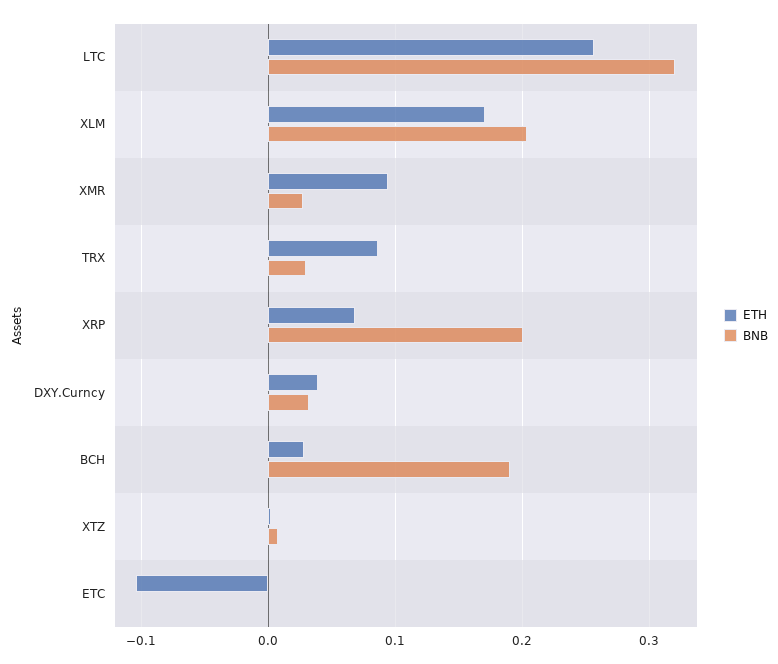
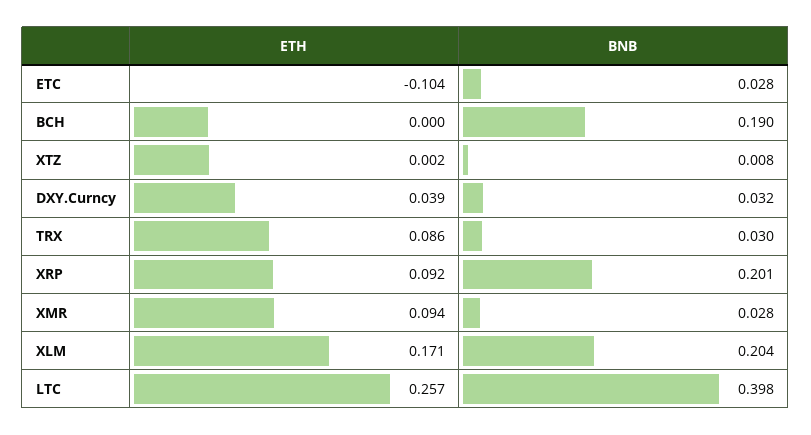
  {
    "ETH": {
      "LTC": 0.257,
      "XLM": 0.171,
      "XMR": 0.094,
      "TRX": 0.086,
-     "XRP": 0.07,
+     "XRP": 0.092,
      "DXY.Curncy": 0.039,
-     "BCH": 0.03,
+     "BCH": 0,
      "XTZ": 0.002,
      "ETC": -0.104
    },
    "BNB": {
-     "LTC": 0.32,
+     "LTC": 0.398,
      "XLM": 0.204,
      "XMR": 0.028,
      "TRX": 0.03,
      "XRP": 0.201,
      "DXY.Curncy": 0.032,
      "BCH": 0.19,
      "XTZ": 0.008,
-     "ETC": 0
+     "ETC": 0.028
    }
  }

